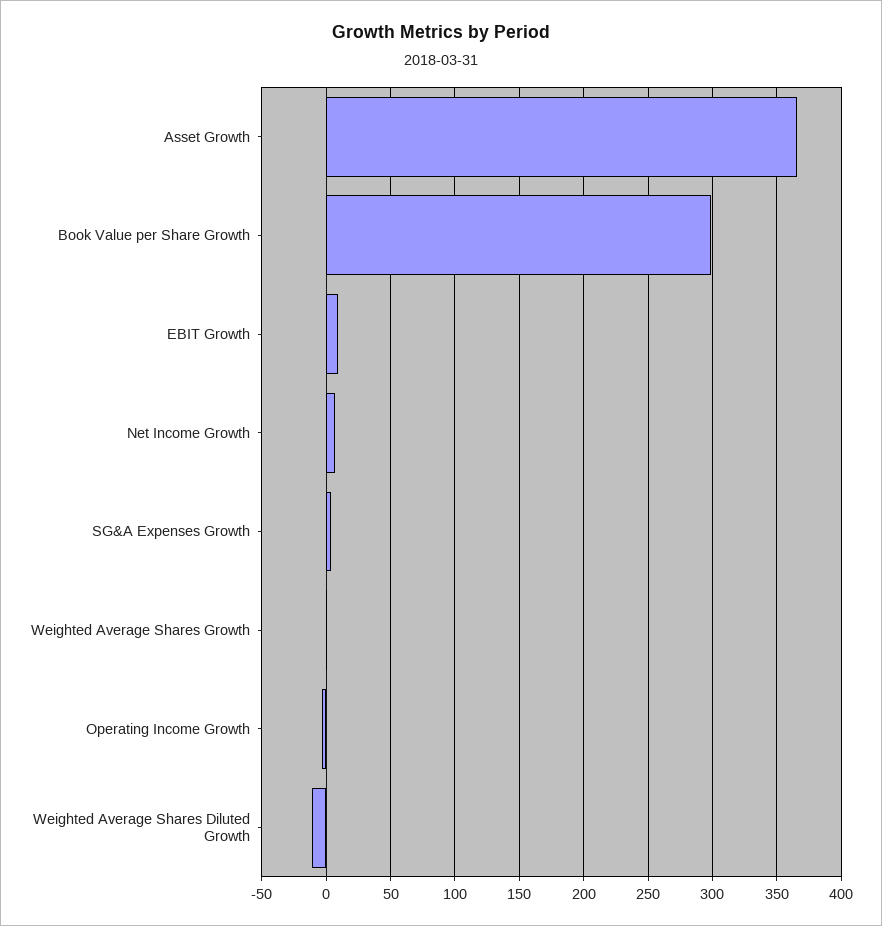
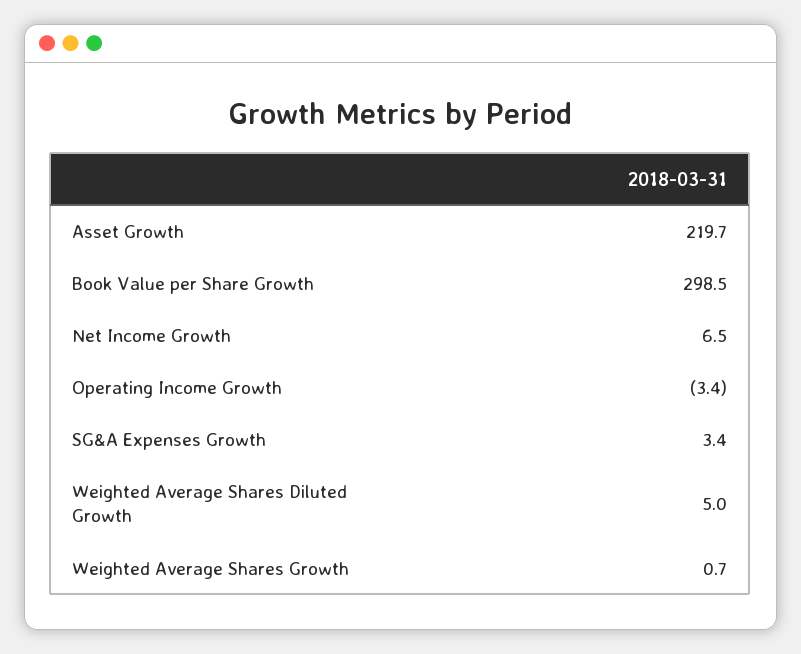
  {
-   "Asset Growth": 365,
+   "Asset Growth": 219.7,
    "Book Value per Share Growth": 298.5,
-   "EBIT Growth": 10,
    "Net Income Growth": 6.5,
    "SG&A Expenses Growth": 3.4,
    "Weighted Average Shares Growth": 0.7,
    "Operating Income Growth": -3.4,
-   "Weighted Average Shares Diluted Growth": -10
+   "Weighted Average Shares Diluted Growth": 5
  }

